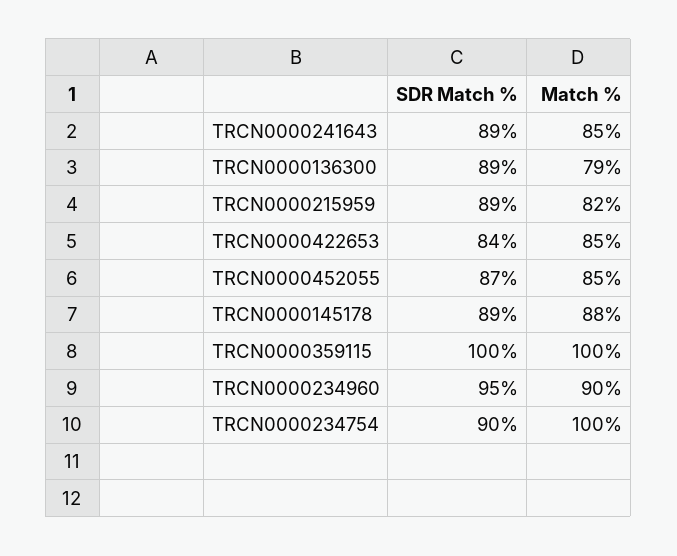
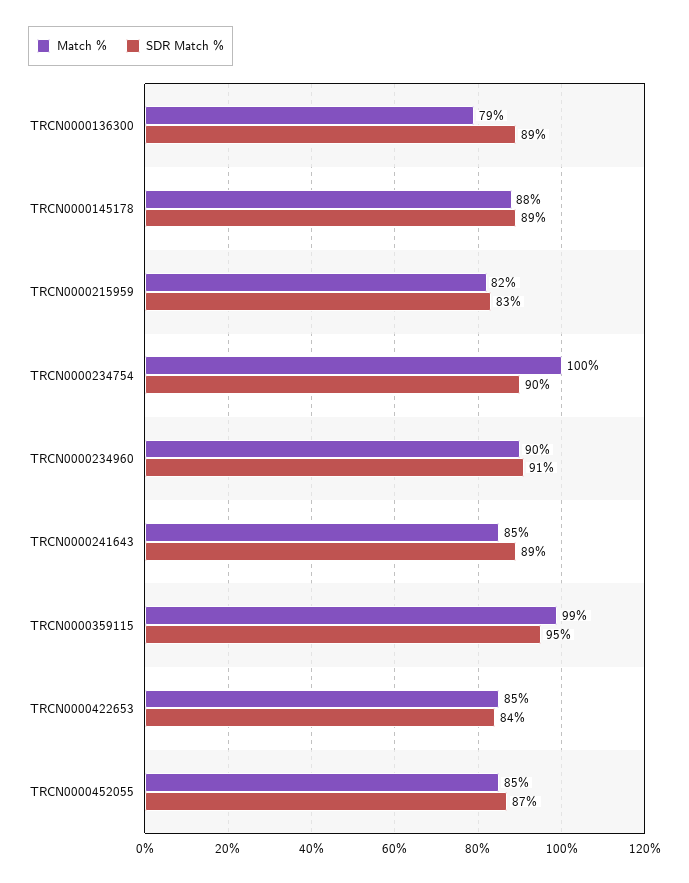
  {
    "SDR Match %": {
      "TRCN0000241643": 89,
      "TRCN0000136300": 89,
-     "TRCN0000215959": 89,
+     "TRCN0000215959": 83,
      "TRCN0000422653": 84,
      "TRCN0000452055": 87,
      "TRCN0000145178": 89,
-     "TRCN0000359115": 100,
+     "TRCN0000359115": 95,
-     "TRCN0000234960": 95,
+     "TRCN0000234960": 91,
      "TRCN0000234754": 90
    },
    "Match %": {
      "TRCN0000241643": 85,
      "TRCN0000136300": 79,
      "TRCN0000215959": 82,
      "TRCN0000422653": 85,
      "TRCN0000452055": 85,
      "TRCN0000145178": 88,
-     "TRCN0000359115": 100,
+     "TRCN0000359115": 99,
      "TRCN0000234960": 90,
      "TRCN0000234754": 100
    }
  }

